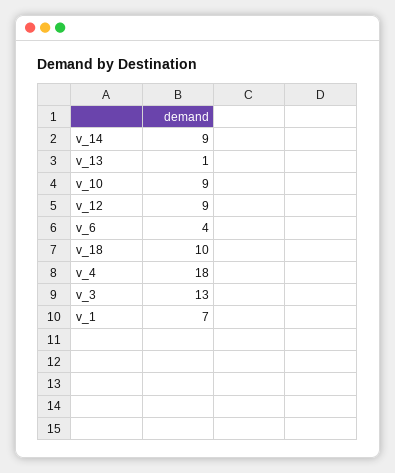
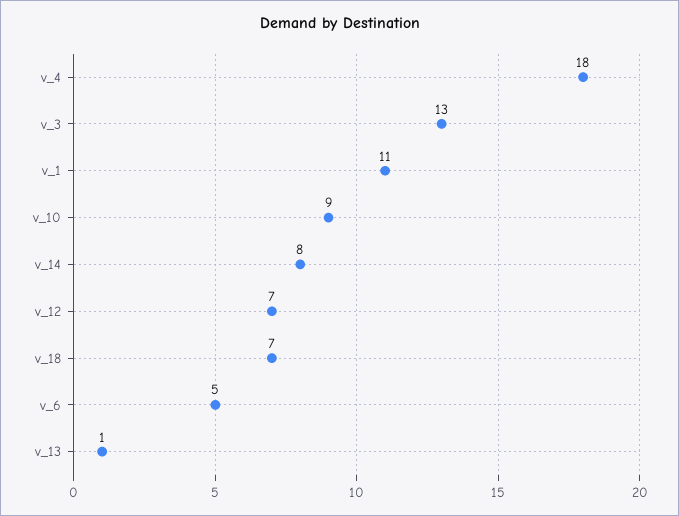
  {
-   "v_14": 9,
+   "v_14": 8,
    "v_13": 1,
    "v_10": 9,
-   "v_12": 9,
+   "v_12": 7,
-   "v_6": 4,
+   "v_6": 5,
-   "v_18": 10,
+   "v_18": 7,
    "v_4": 18,
    "v_3": 13,
-   "v_1": 7
+   "v_1": 11
  }

